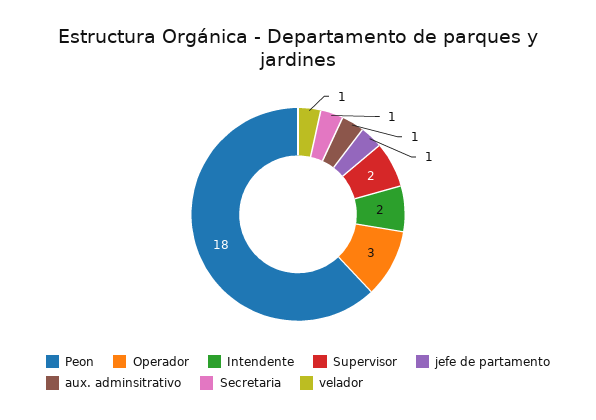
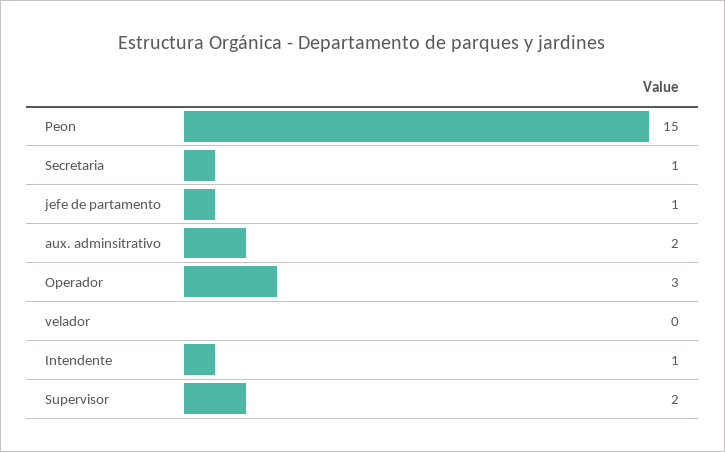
  {
-   "Peon": 18,
+   "Peon": 15,
    "Operador": 3,
-   "Intendente": 2,
+   "Intendente": 1,
    "Supervisor": 2,
    "jefe de partamento": 1,
-   "aux. adminsitrativo": 1,
+   "aux. adminsitrativo": 2,
    "Secretaria": 1,
-   "velador": 1
+   "velador": 0
  }

